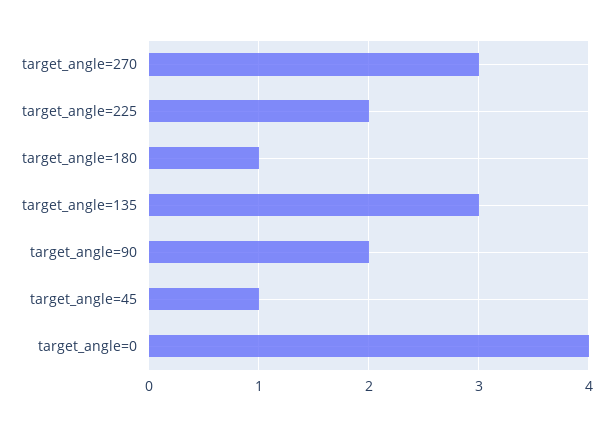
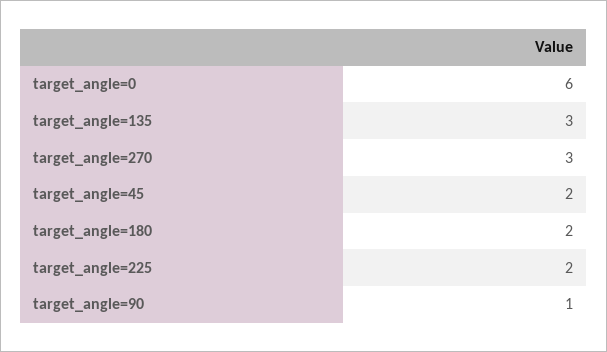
  {
    "target_angle=270": 3,
    "target_angle=225": 2,
-   "target_angle=180": 1,
+   "target_angle=180": 2,
    "target_angle=135": 3,
-   "target_angle=90": 2,
+   "target_angle=90": 1,
-   "target_angle=45": 1,
+   "target_angle=45": 2,
-   "target_angle=0": 4
+   "target_angle=0": 6
  }

